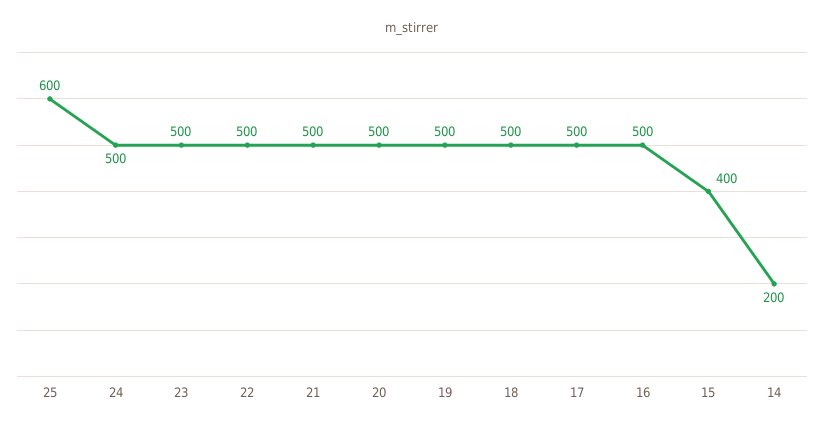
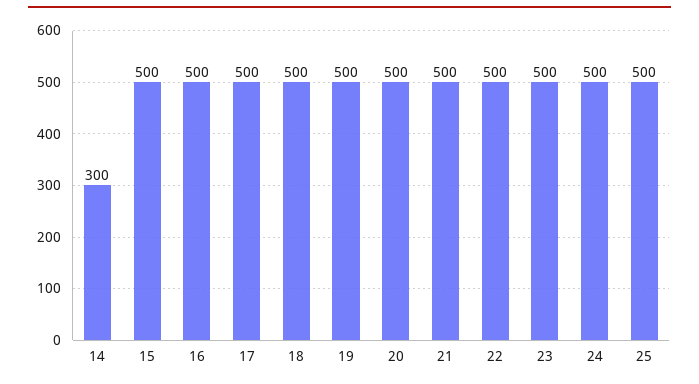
  {
-   "25": 600,
+   "25": 500,
    "24": 500,
    "23": 500,
    "22": 500,
    "21": 500,
    "20": 500,
    "19": 500,
    "18": 500,
    "17": 500,
    "16": 500,
-   "15": 400,
+   "15": 500,
-   "14": 200
+   "14": 300
  }

